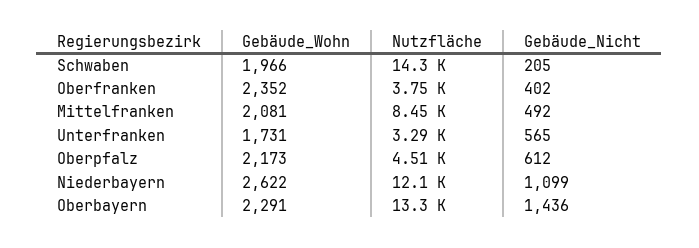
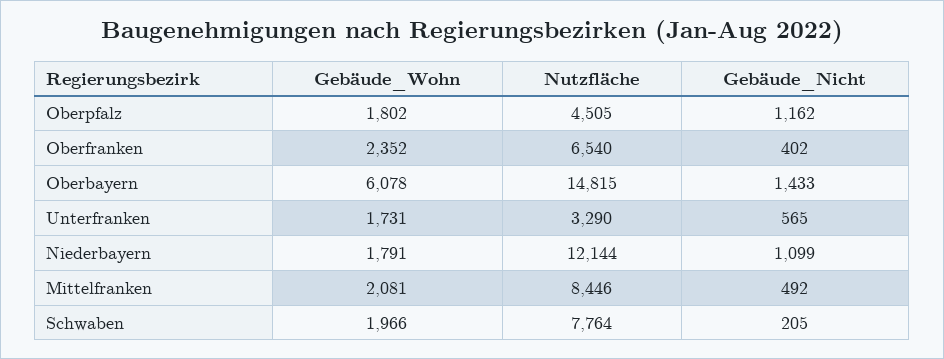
  {
    "Gebäude_Wohn": {
      "Schwaben": 1966,
      "Oberfranken": 2352,
      "Mittelfranken": 2081,
      "Unterfranken": 1731,
-     "Oberpfalz": 2173,
+     "Oberpfalz": 1802,
-     "Niederbayern": 2622,
+     "Niederbayern": 1791,
-     "Oberbayern": 2291
+     "Oberbayern": 6078
    },
    "Nutzfläche": {
-     "Schwaben": 14300,
+     "Schwaben": 7764,
-     "Oberfranken": 3750,
+     "Oberfranken": 6540,
      "Mittelfranken": 8446,
      "Unterfranken": 3290,
      "Oberpfalz": 4505,
      "Niederbayern": 12144,
-     "Oberbayern": 13300
+     "Oberbayern": 14815
    },
    "Gebäude_Nicht": {
      "Schwaben": 205,
      "Oberfranken": 402,
      "Mittelfranken": 492,
      "Unterfranken": 565,
-     "Oberpfalz": 612,
+     "Oberpfalz": 1162,
      "Niederbayern": 1099,
-     "Oberbayern": 1436
+     "Oberbayern": 1433
    }
  }

